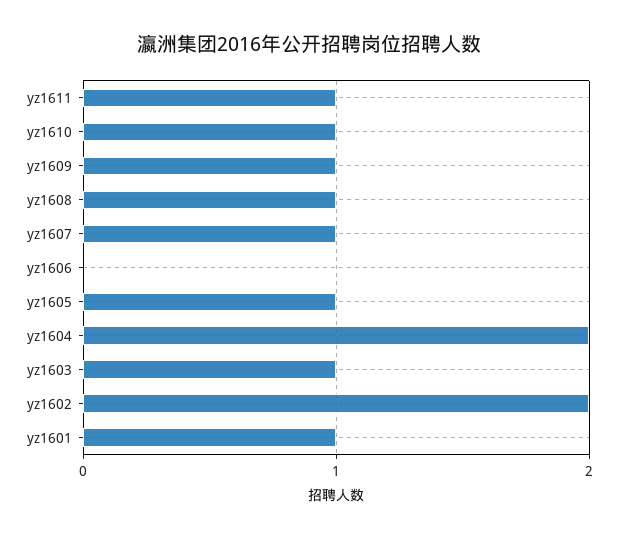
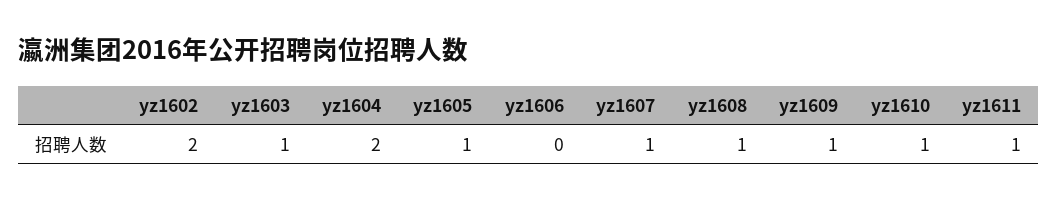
  {
    "yz1611": 1,
    "yz1610": 1,
    "yz1609": 1,
    "yz1608": 1,
    "yz1607": 1,
    "yz1606": 0,
    "yz1605": 1,
    "yz1604": 2,
    "yz1603": 1,
-   "yz1602": 2,
+   "yz1602": 2
-   "yz1601": 1
  }

